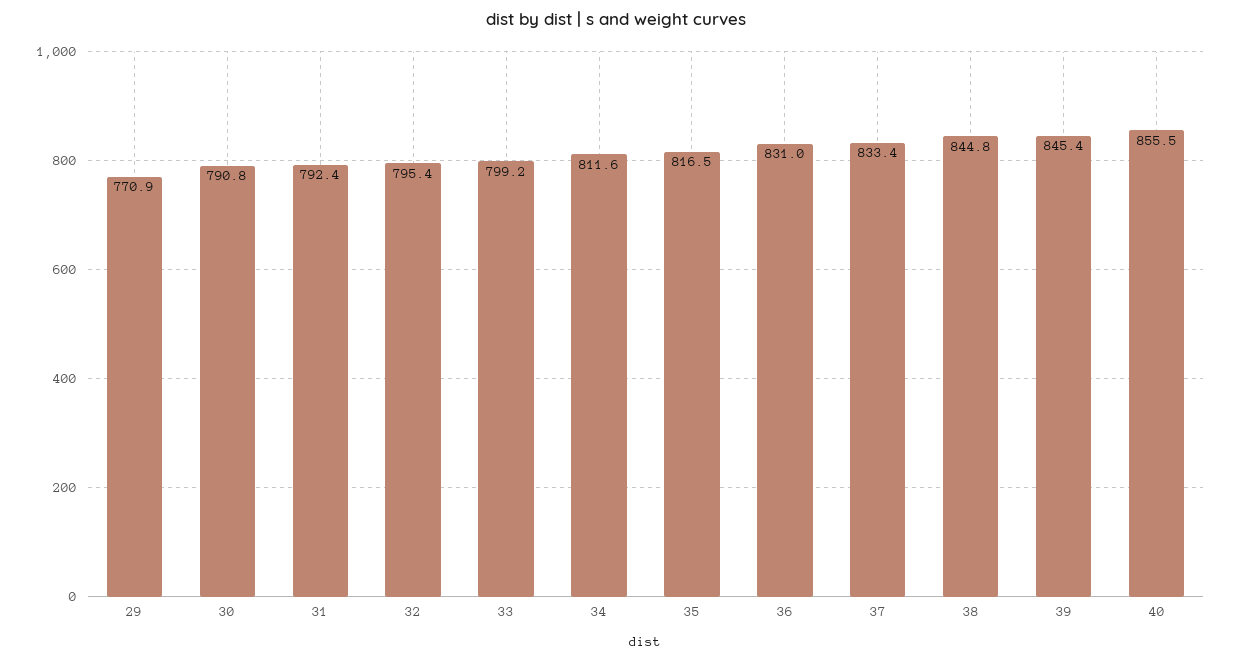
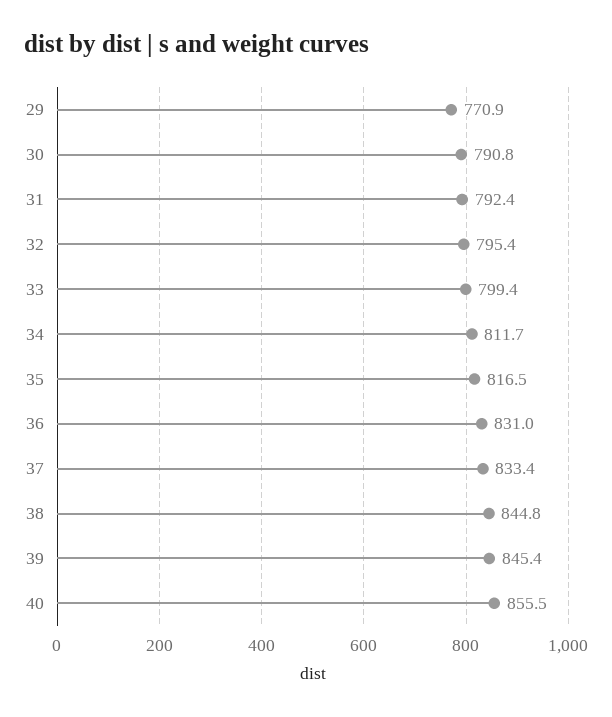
  {
    "29": 770.9,
    "30": 790.8,
    "31": 792.4,
    "32": 795.4,
-   "33": 799.2,
+   "33": 799.4,
-   "34": 811.6,
+   "34": 811.7,
    "35": 816.5,
    "36": 831,
    "37": 833.4,
    "38": 844.8,
    "39": 845.4,
    "40": 855.5
  }

